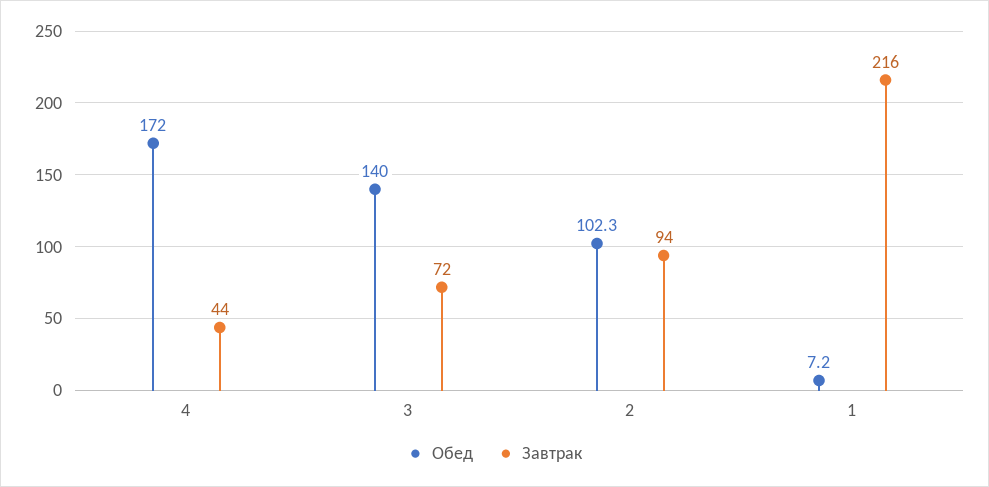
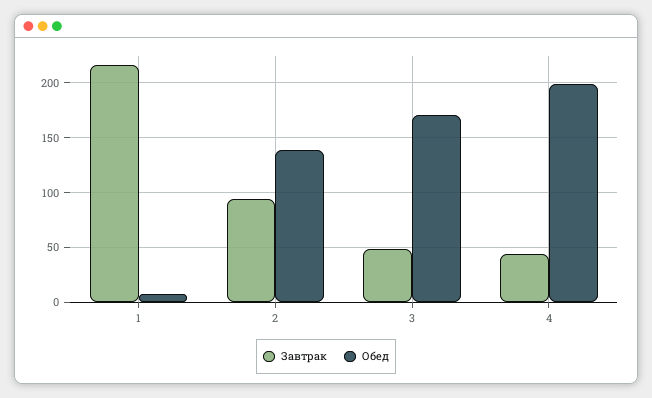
  {
    "Обед": {
-     "4": 172,
+     "4": 200,
-     "3": 140,
+     "3": 170,
-     "2": 102.3,
+     "2": 140,
      "1": 7.2
    },
    "Завтрак": {
      "4": 44,
-     "3": 72,
+     "3": 50,
      "2": 94,
      "1": 216
    }
  }

